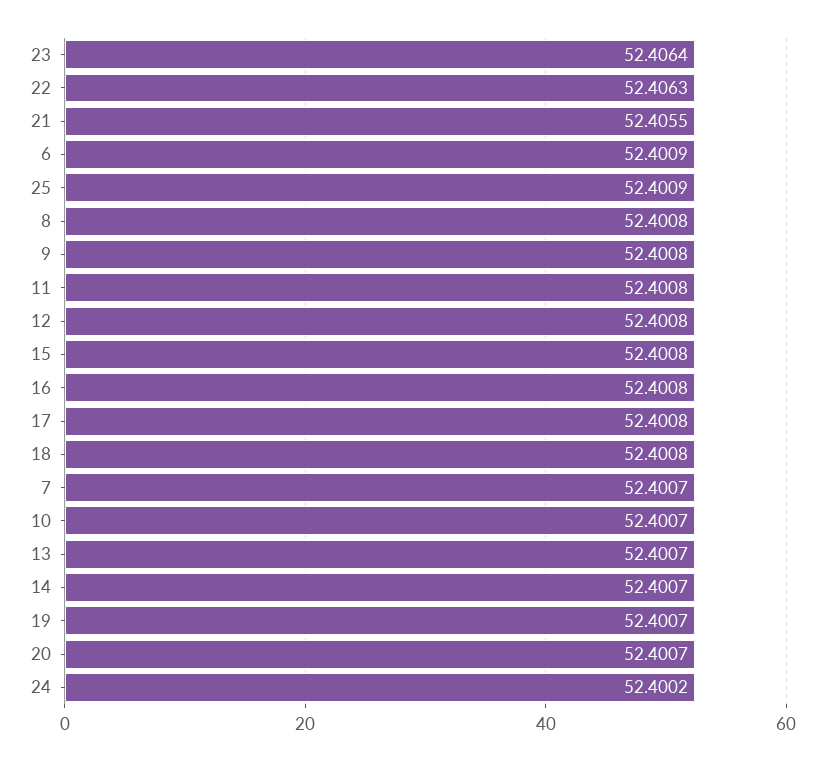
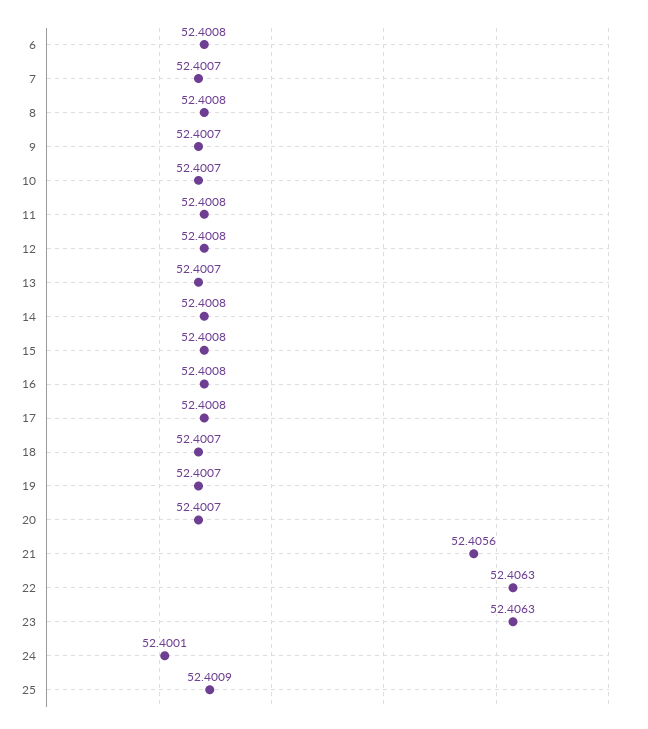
  {
-   "23": 52.4064,
+   "23": 52.4063,
    "22": 52.4063,
-   "21": 52.4055,
+   "21": 52.4056,
-   "6": 52.4009,
+   "6": 52.4008,
    "25": 52.4009,
    "8": 52.4008,
-   "9": 52.4008,
+   "9": 52.4007,
    "11": 52.4008,
    "12": 52.4008,
    "15": 52.4008,
    "16": 52.4008,
    "17": 52.4008,
-   "18": 52.4008,
+   "18": 52.4007,
    "7": 52.4007,
    "10": 52.4007,
    "13": 52.4007,
-   "14": 52.4007,
+   "14": 52.4008,
    "19": 52.4007,
    "20": 52.4007,
-   "24": 52.4002
+   "24": 52.4001
  }

